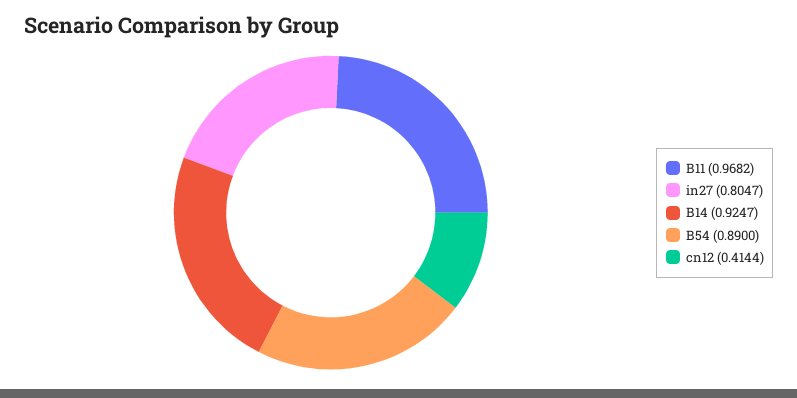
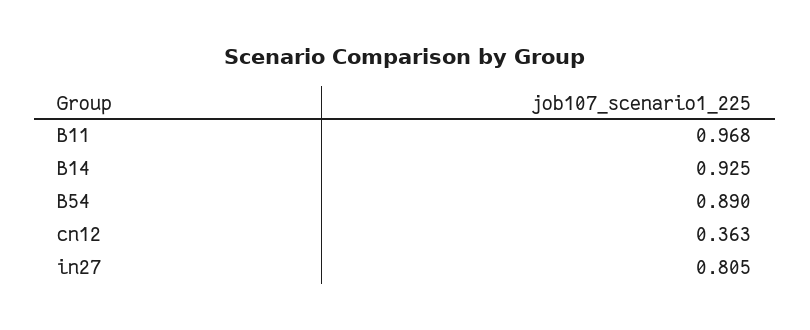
  {
    "B11": 0.9682,
    "in27": 0.8047,
    "B14": 0.9247,
    "B54": 0.89,
-   "cn12": 0.4144
+   "cn12": 0.363
  }

